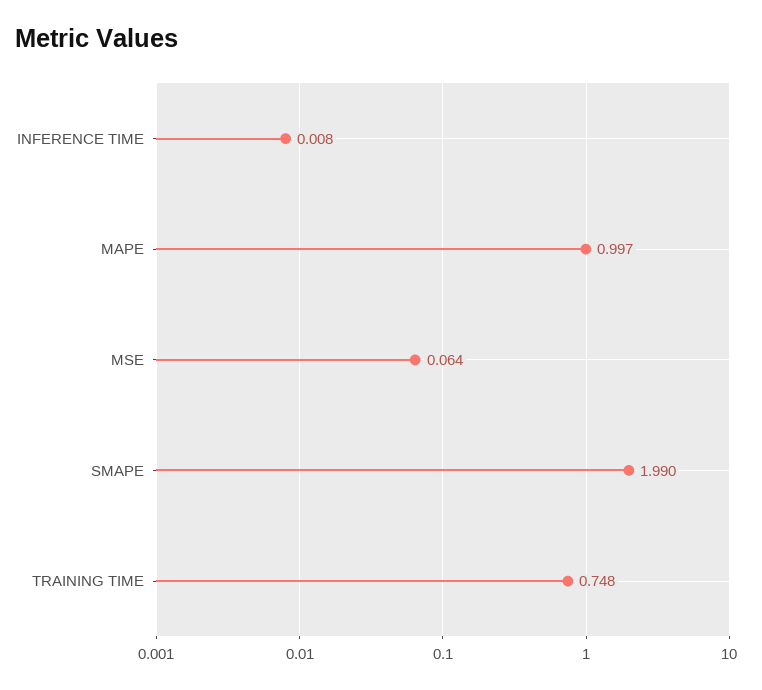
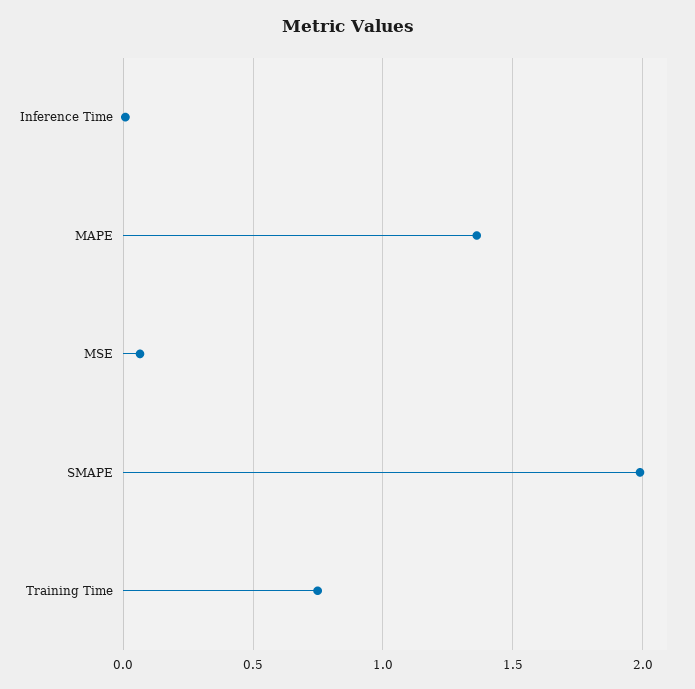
  {
    "INFERENCE TIME": 0.008,
-   "MAPE": 0.997,
+   "MAPE": 1.35,
    "MSE": 0.064,
    "SMAPE": 1.99,
    "TRAINING TIME": 0.748
  }

